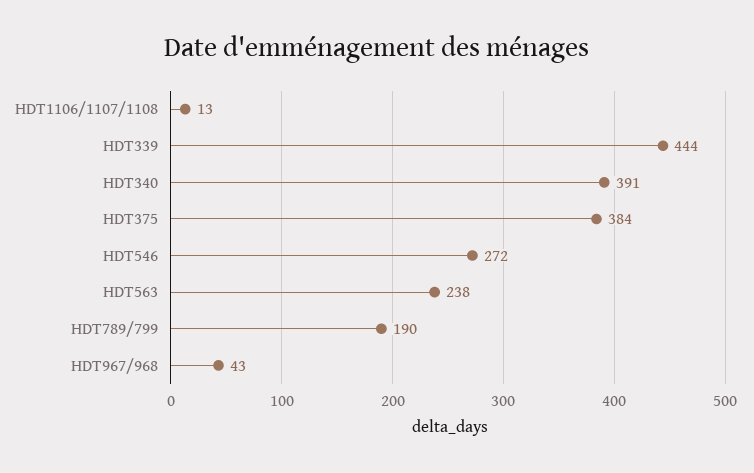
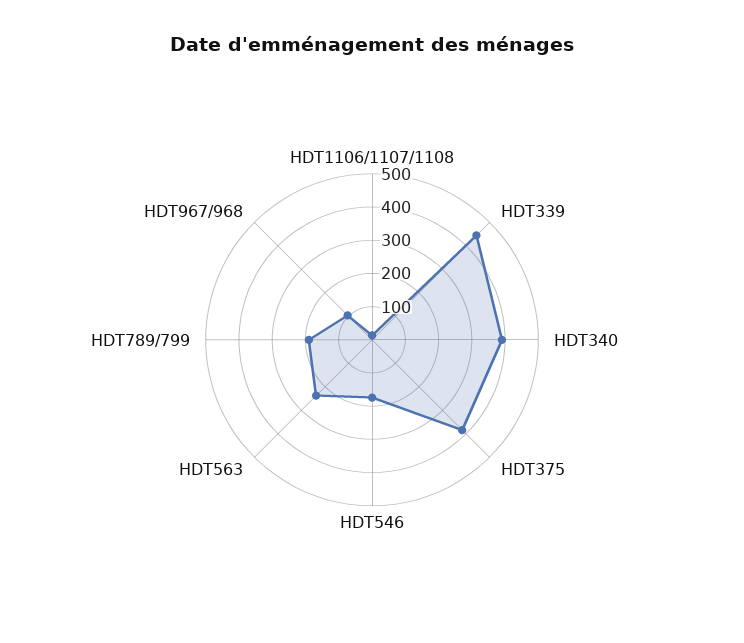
  {
    "HDT1106/1107/1108": 13,
    "HDT339": 444,
    "HDT340": 391,
    "HDT375": 384,
-   "HDT546": 272,
+   "HDT546": 175,
    "HDT563": 238,
    "HDT789/799": 190,
-   "HDT967/968": 43
+   "HDT967/968": 100
  }

